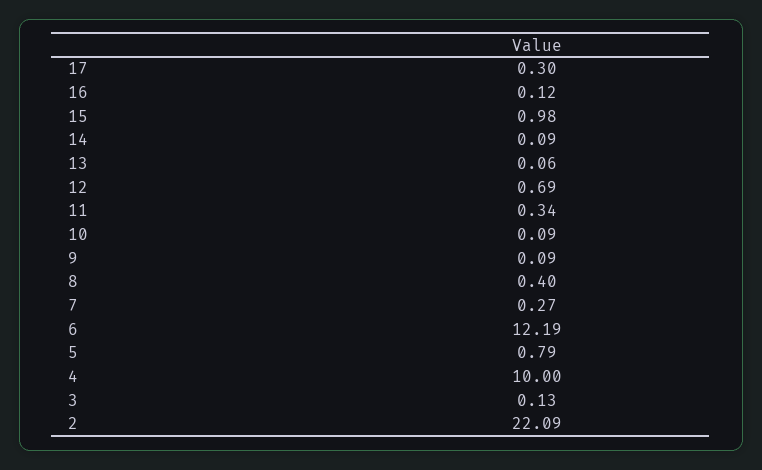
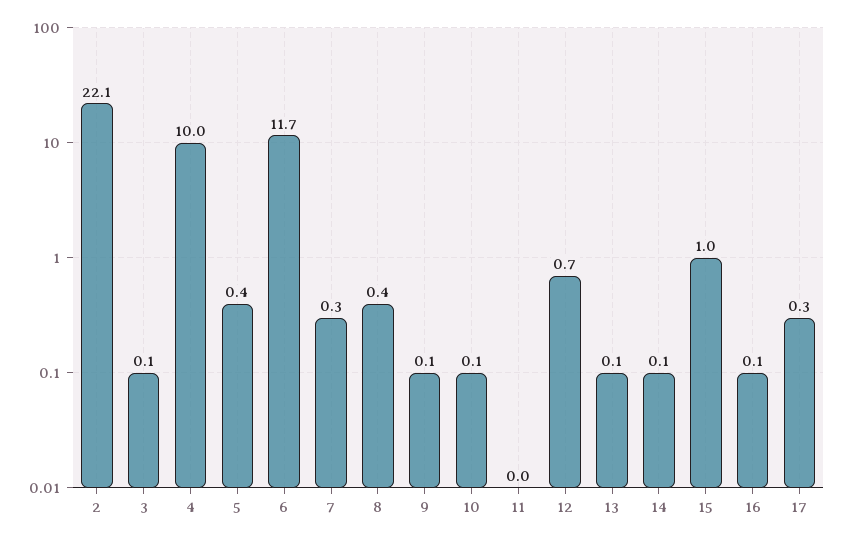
  {
    "17": 0.3,
    "16": 0.12,
    "15": 0.98,
    "14": 0.09,
    "13": 0.06,
    "12": 0.69,
-   "11": 0.34,
+   "11": 0,
    "10": 0.09,
    "9": 0.09,
    "8": 0.4,
    "7": 0.27,
-   "6": 12.19,
+   "6": 11.7,
-   "5": 0.79,
+   "5": 0.4,
    "4": 10,
    "3": 0.13,
    "2": 22.09
  }

